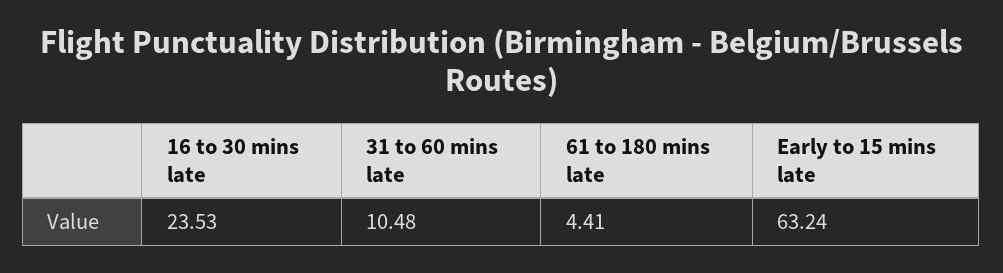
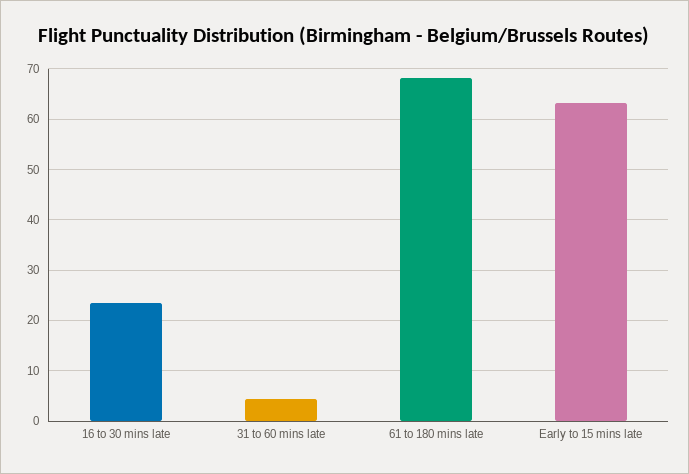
  {
    "16 to 30 mins late": 23.53,
-   "31 to 60 mins late": 10.48,
+   "31 to 60 mins late": 4,
-   "61 to 180 mins late": 4.41,
+   "61 to 180 mins late": 68,
    "Early to 15 mins late": 63.24
  }

